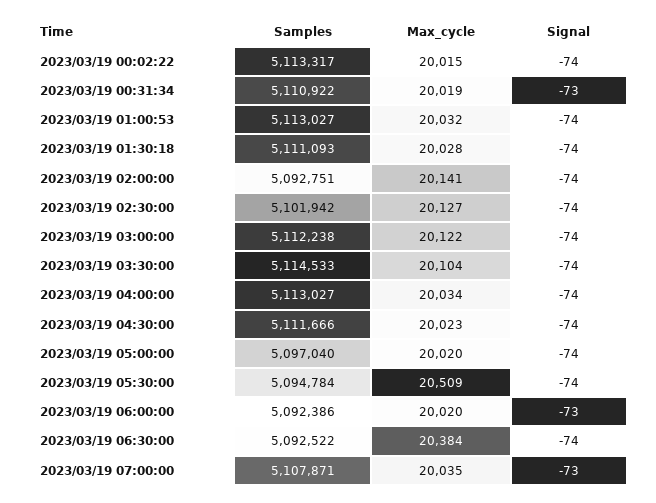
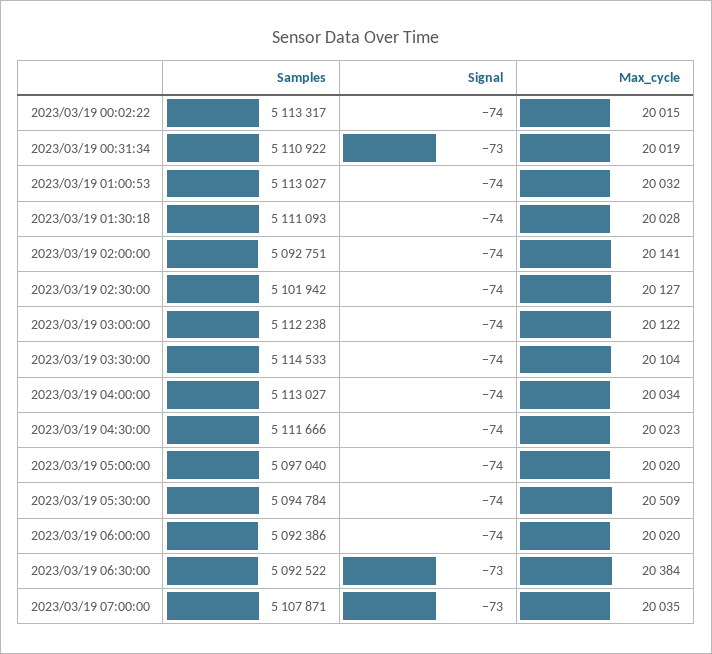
  {
    "Samples": {
      "2023/03/19 00:02:22": 5113317,
      "2023/03/19 00:31:34": 5110922,
      "2023/03/19 01:00:53": 5113027,
      "2023/03/19 01:30:18": 5111093,
      "2023/03/19 02:00:00": 5092751,
      "2023/03/19 02:30:00": 5101942,
      "2023/03/19 03:00:00": 5112238,
      "2023/03/19 03:30:00": 5114533,
      "2023/03/19 04:00:00": 5113027,
      "2023/03/19 04:30:00": 5111666,
      "2023/03/19 05:00:00": 5097040,
      "2023/03/19 05:30:00": 5094784,
      "2023/03/19 06:00:00": 5092386,
      "2023/03/19 06:30:00": 5092522,
      "2023/03/19 07:00:00": 5107871
    },
    "Max_cycle": {
      "2023/03/19 00:02:22": 20015,
      "2023/03/19 00:31:34": 20019,
      "2023/03/19 01:00:53": 20032,
      "2023/03/19 01:30:18": 20028,
      "2023/03/19 02:00:00": 20141,
      "2023/03/19 02:30:00": 20127,
      "2023/03/19 03:00:00": 20122,
      "2023/03/19 03:30:00": 20104,
      "2023/03/19 04:00:00": 20034,
      "2023/03/19 04:30:00": 20023,
      "2023/03/19 05:00:00": 20020,
      "2023/03/19 05:30:00": 20509,
      "2023/03/19 06:00:00": 20020,
      "2023/03/19 06:30:00": 20384,
      "2023/03/19 07:00:00": 20035
    },
    "Signal": {
      "2023/03/19 00:02:22": -74,
      "2023/03/19 00:31:34": -73,
      "2023/03/19 01:00:53": -74,
      "2023/03/19 01:30:18": -74,
      "2023/03/19 02:00:00": -74,
      "2023/03/19 02:30:00": -74,
      "2023/03/19 03:00:00": -74,
      "2023/03/19 03:30:00": -74,
      "2023/03/19 04:00:00": -74,
      "2023/03/19 04:30:00": -74,
      "2023/03/19 05:00:00": -74,
      "2023/03/19 05:30:00": -74,
-     "2023/03/19 06:00:00": -73,
+     "2023/03/19 06:00:00": -74,
-     "2023/03/19 06:30:00": -74,
+     "2023/03/19 06:30:00": -73,
      "2023/03/19 07:00:00": -73
    }
  }

